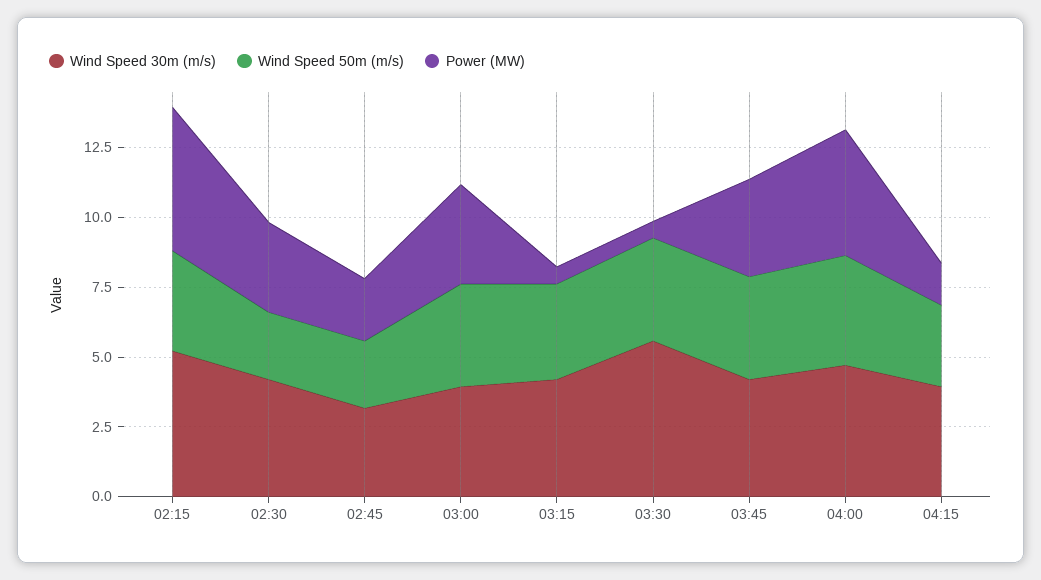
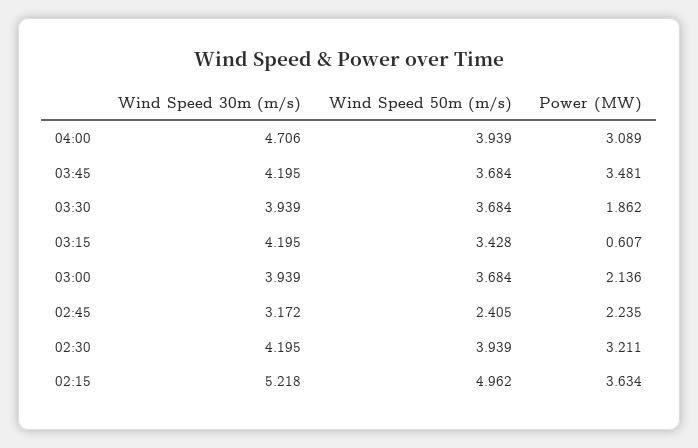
  {
    "Wind Speed 30m (m/s)": {
      "02:15": 5.218,
      "02:30": 4.195,
      "02:45": 3.172,
      "03:00": 3.939,
      "03:15": 4.195,
-     "03:30": 5.5,
+     "03:30": 3.939,
      "03:45": 4.195,
-     "04:00": 4.706,
+     "04:00": 4.706
-     "04:15": 4
    },
    "Wind Speed 50m (m/s)": {
-     "02:15": 3.5,
+     "02:15": 4.962,
-     "02:30": 2.5,
+     "02:30": 3.939,
      "02:45": 2.405,
      "03:00": 3.684,
      "03:15": 3.428,
      "03:30": 3.684,
      "03:45": 3.684,
-     "04:00": 3.939,
+     "04:00": 3.939
-     "04:15": 3
    },
    "Power (MW)": {
-     "02:15": 5,
+     "02:15": 3.634,
      "02:30": 3.211,
      "02:45": 2.235,
-     "03:00": 3.5,
+     "03:00": 2.136,
      "03:15": 0.607,
-     "03:30": 0.5,
+     "03:30": 1.862,
      "03:45": 3.481,
-     "04:00": 4.5,
+     "04:00": 3.089
-     "04:15": 1.5
    }
  }

